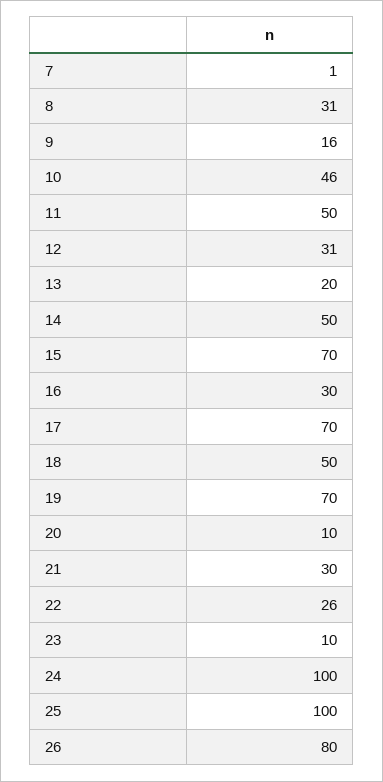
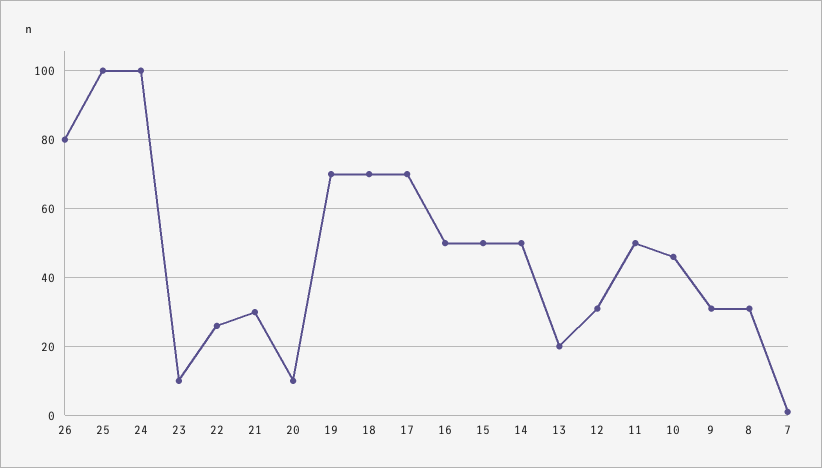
  {
    "7": 1,
    "8": 31,
-   "9": 16,
+   "9": 30,
    "10": 46,
    "11": 50,
    "12": 31,
    "13": 20,
    "14": 50,
-   "15": 70,
+   "15": 50,
-   "16": 30,
+   "16": 50,
    "17": 70,
-   "18": 50,
+   "18": 70,
    "19": 70,
    "20": 10,
    "21": 30,
    "22": 26,
    "23": 10,
    "24": 100,
    "25": 100,
    "26": 80
  }

